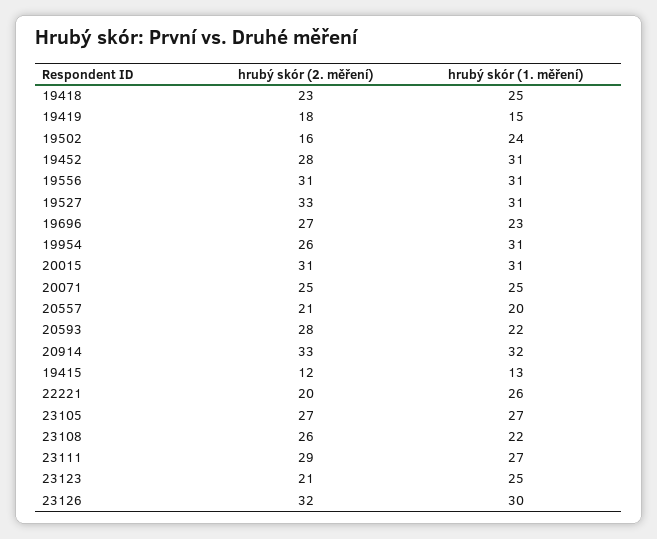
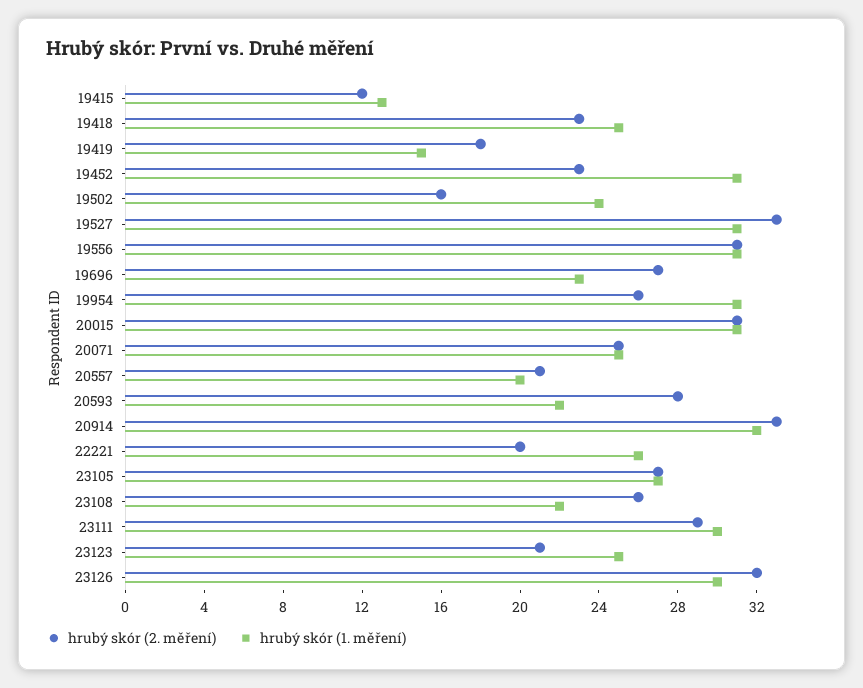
  {
    "hrubý skór (2. měření)": {
      "19418": 23,
      "19419": 18,
      "19502": 16,
-     "19452": 28,
+     "19452": 23,
      "19556": 31,
      "19527": 33,
      "19696": 27,
      "19954": 26,
      "20015": 31,
      "20071": 25,
      "20557": 21,
      "20593": 28,
      "20914": 33,
      "19415": 12,
      "22221": 20,
      "23105": 27,
      "23108": 26,
      "23111": 29,
      "23123": 21,
      "23126": 32
    },
    "hrubý skór (1. měření)": {
      "19418": 25,
      "19419": 15,
      "19502": 24,
      "19452": 31,
      "19556": 31,
      "19527": 31,
      "19696": 23,
      "19954": 31,
      "20015": 31,
      "20071": 25,
      "20557": 20,
      "20593": 22,
      "20914": 32,
      "19415": 13,
      "22221": 26,
      "23105": 27,
      "23108": 22,
-     "23111": 27,
+     "23111": 30,
      "23123": 25,
      "23126": 30
    }
  }

